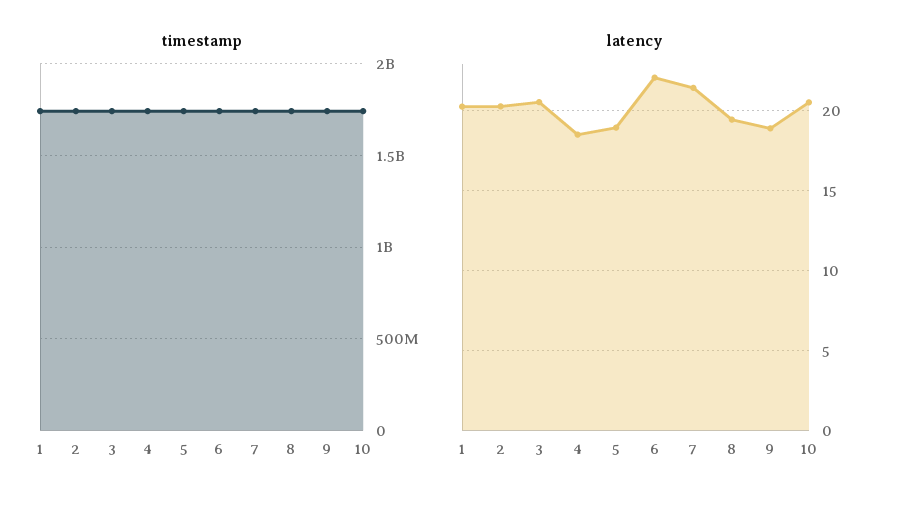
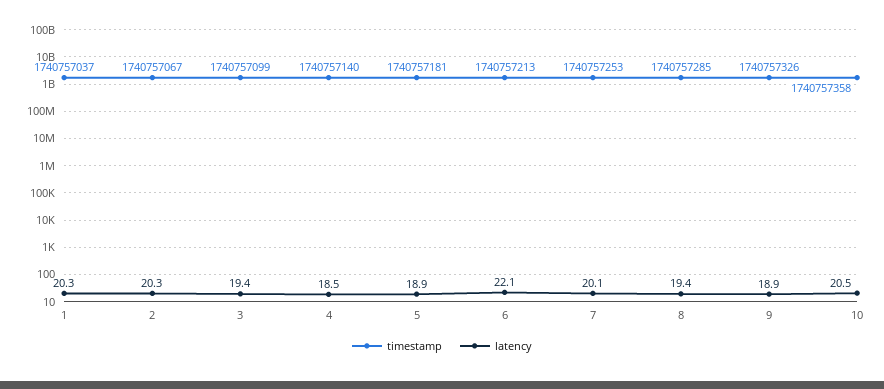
  {
    "timestamp": {
      "1": 1740757037,
      "2": 1740757067,
      "3": 1740757099,
      "4": 1740757140,
      "5": 1740757181,
      "6": 1740757213,
      "7": 1740757253,
      "8": 1740757285,
      "9": 1740757326,
      "10": 1740757358
    },
    "latency": {
      "1": 20.3,
      "2": 20.3,
-     "3": 20.5,
+     "3": 19.4,
      "4": 18.5,
      "5": 18.9,
      "6": 22.1,
-     "7": 21.5,
+     "7": 20.1,
      "8": 19.4,
      "9": 18.9,
      "10": 20.5
    }
  }

